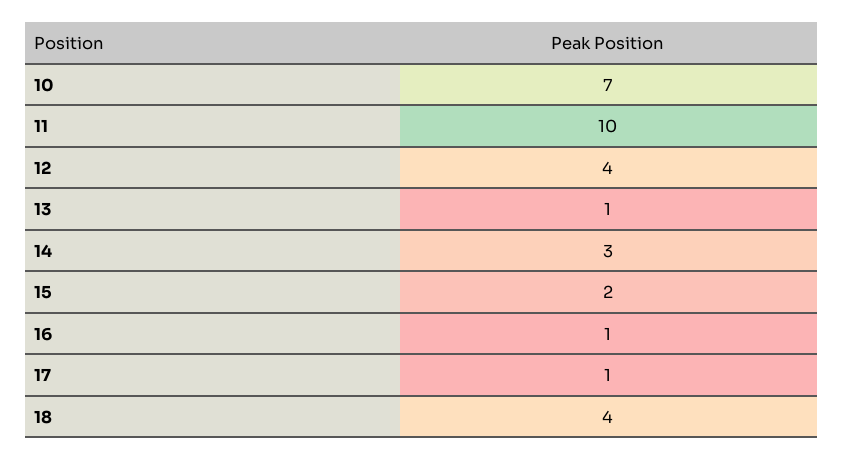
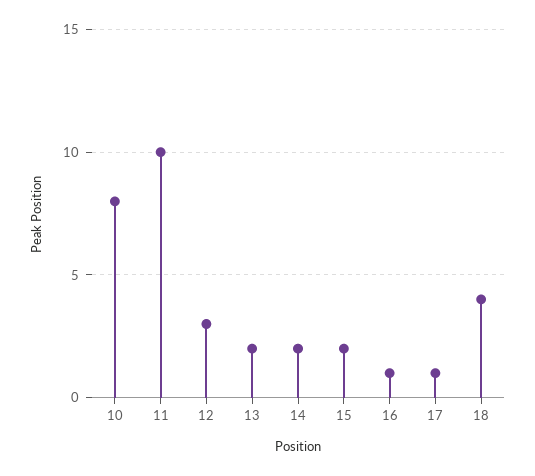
  {
-   "10": 7,
+   "10": 8,
    "11": 10,
-   "12": 4,
+   "12": 3,
-   "13": 1,
+   "13": 2,
-   "14": 3,
+   "14": 2,
    "15": 2,
    "16": 1,
    "17": 1,
    "18": 4
  }

